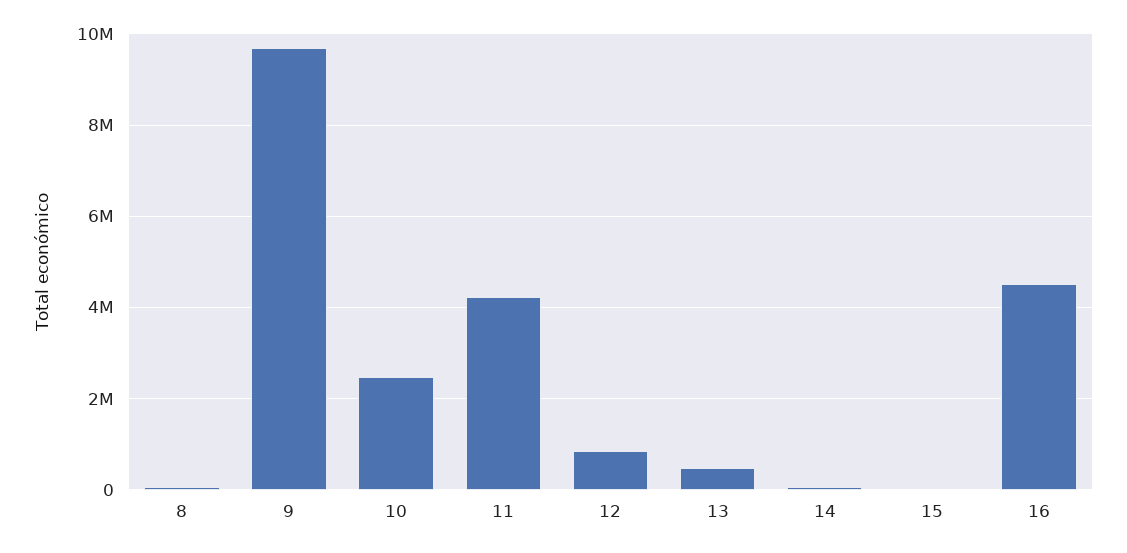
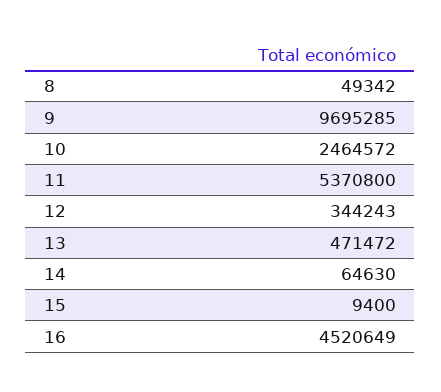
  {
    "8": 49342,
    "9": 9695285,
    "10": 2464572,
-   "11": 4200000,
+   "11": 5370800,
-   "12": 800000,
+   "12": 344243,
    "13": 471472,
    "14": 64630,
    "15": 9400,
    "16": 4520649
  }

